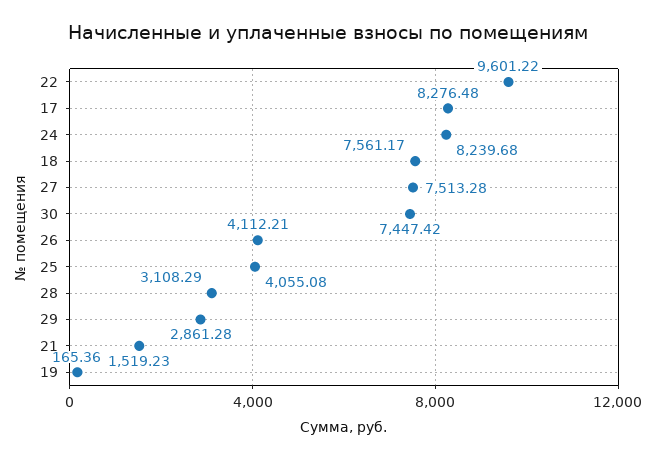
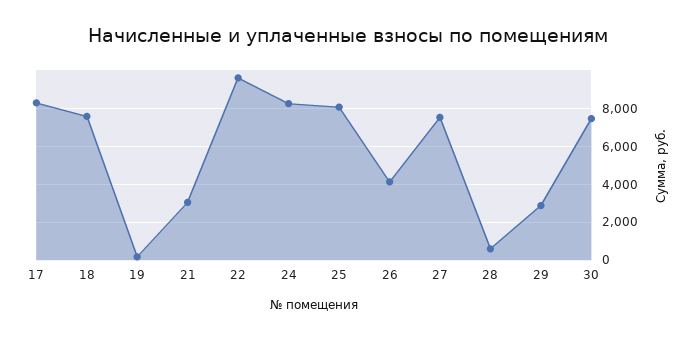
  {
    "22": 9601.22,
    "17": 8276.48,
    "24": 8239.68,
    "18": 7561.17,
    "27": 7513.28,
    "30": 7447.42,
    "26": 4112.21,
-   "25": 4055.08,
+   "25": 8000,
-   "28": 3108.29,
+   "28": 500,
    "29": 2861.28,
-   "21": 1519.23,
+   "21": 3000,
    "19": 165.36
  }

